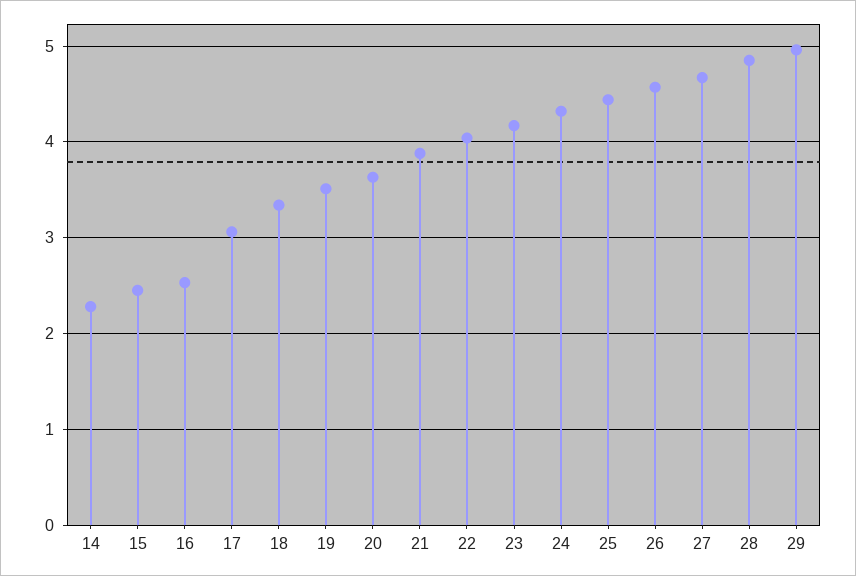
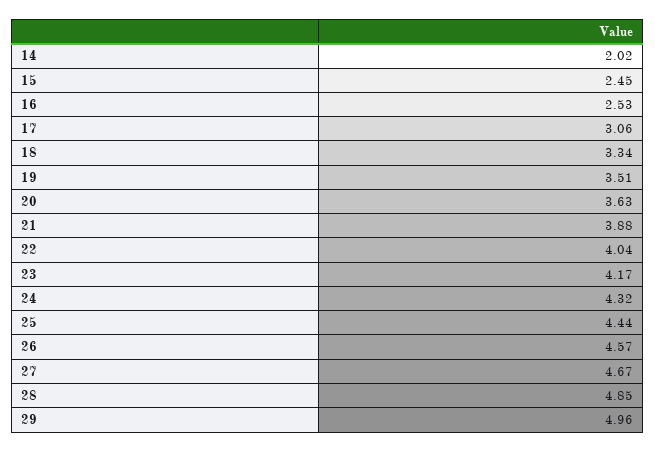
  {
-   "14": 2.3,
+   "14": 2.02,
    "15": 2.45,
    "16": 2.53,
    "17": 3.06,
    "18": 3.34,
    "19": 3.51,
    "20": 3.63,
    "21": 3.88,
    "22": 4.04,
    "23": 4.17,
    "24": 4.32,
    "25": 4.44,
    "26": 4.57,
    "27": 4.67,
    "28": 4.85,
    "29": 4.96
  }

